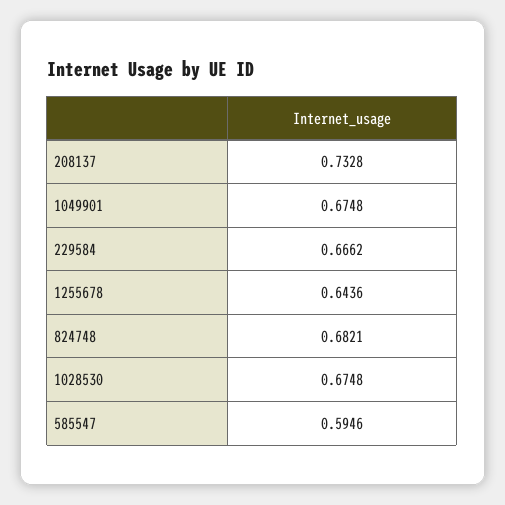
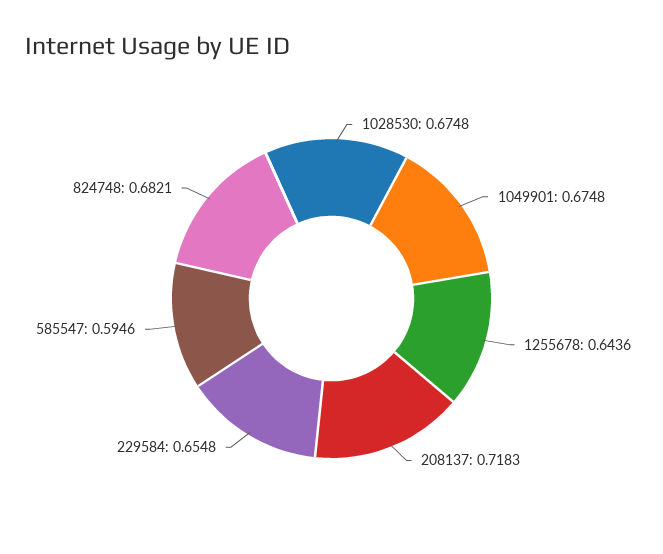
  {
-   "208137": 0.7328,
+   "208137": 0.7183,
    "1049901": 0.6748,
-   "229584": 0.6662,
+   "229584": 0.6548,
    "1255678": 0.6436,
    "824748": 0.6821,
    "1028530": 0.6748,
    "585547": 0.5946
  }

